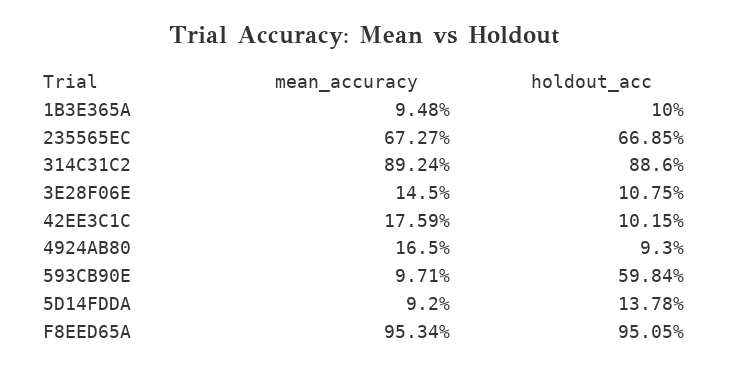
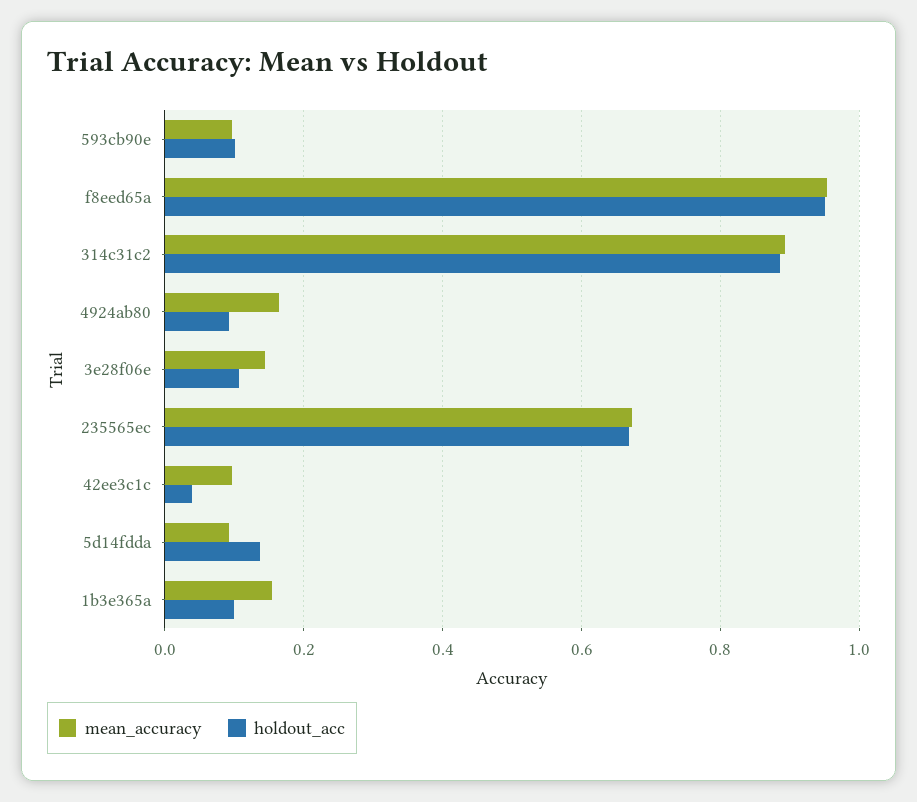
  {
    "mean_accuracy": {
-     "1B3E365A": 0.0948,
+     "1B3E365A": 0.16,
      "235565EC": 0.6727,
      "314C31C2": 0.8924,
      "3E28F06E": 0.145,
-     "42EE3C1C": 0.1759,
+     "42EE3C1C": 0.1,
      "4924AB80": 0.165,
      "593CB90E": 0.0971,
      "5D14FDDA": 0.092,
      "F8EED65A": 0.9534
    },
    "holdout_acc": {
      "1B3E365A": 0.1,
      "235565EC": 0.6685,
      "314C31C2": 0.886,
      "3E28F06E": 0.1075,
-     "42EE3C1C": 0.1015,
+     "42EE3C1C": 0.04,
      "4924AB80": 0.093,
-     "593CB90E": 0.5984,
+     "593CB90E": 0.1,
      "5D14FDDA": 0.1378,
      "F8EED65A": 0.9505
    }
  }

